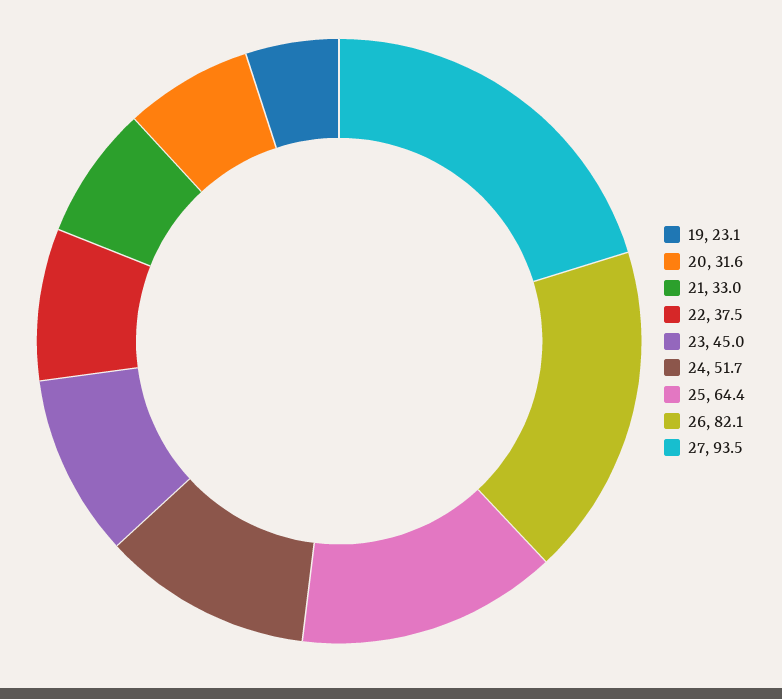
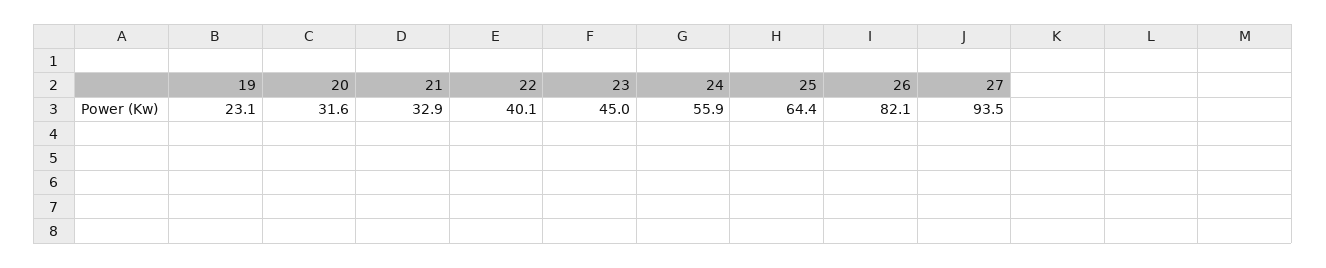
  {
    "19": 23.1,
    "20": 31.6,
-   "21": 33,
+   "21": 32.9,
-   "22": 37.5,
+   "22": 40.1,
    "23": 45,
-   "24": 51.7,
+   "24": 55.9,
    "25": 64.4,
    "26": 82.1,
    "27": 93.5
  }

